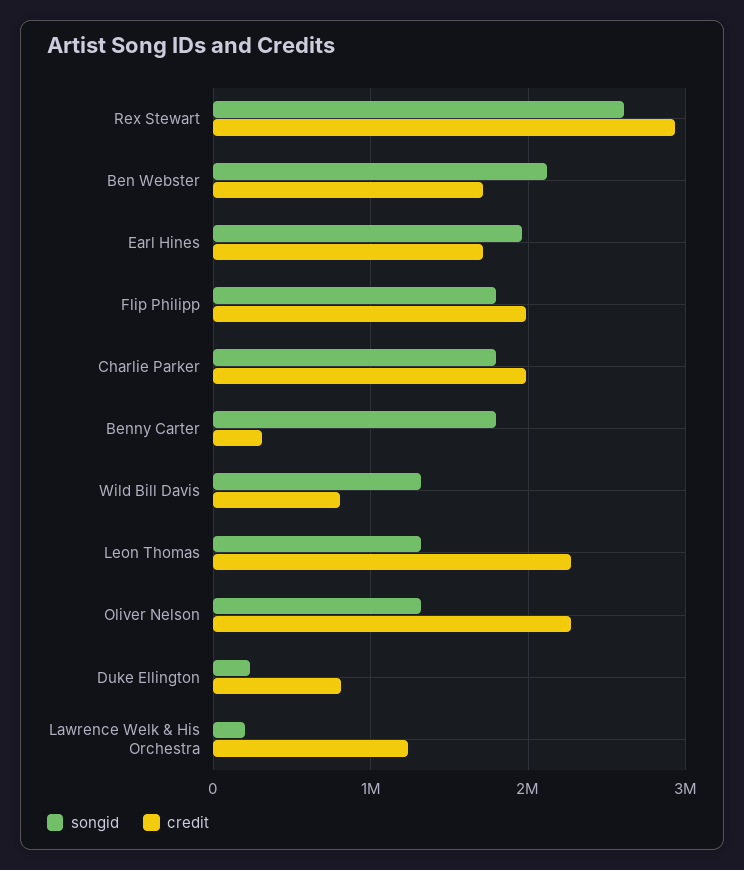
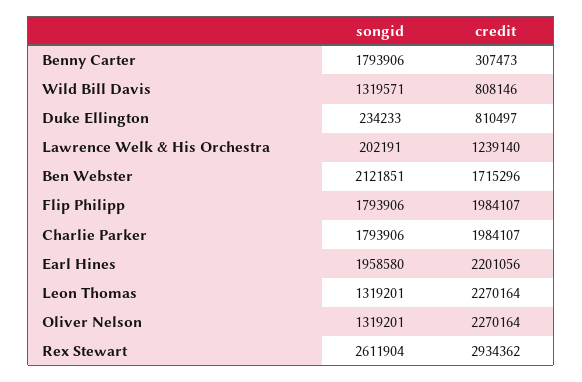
  {
    "songid": {
      "Rex Stewart": 2611904,
      "Ben Webster": 2121851,
      "Earl Hines": 1958580,
      "Flip Philipp": 1793906,
      "Charlie Parker": 1793906,
      "Benny Carter": 1793906,
      "Wild Bill Davis": 1319571,
      "Leon Thomas": 1319201,
      "Oliver Nelson": 1319201,
      "Duke Ellington": 234233,
      "Lawrence Welk & His Orchestra": 202191
    },
    "credit": {
      "Rex Stewart": 2934362,
      "Ben Webster": 1715296,
-     "Earl Hines": 1700000,
+     "Earl Hines": 2201056,
      "Flip Philipp": 1984107,
      "Charlie Parker": 1984107,
      "Benny Carter": 307473,
      "Wild Bill Davis": 808146,
      "Leon Thomas": 2270164,
      "Oliver Nelson": 2270164,
      "Duke Ellington": 810497,
      "Lawrence Welk & His Orchestra": 1239140
    }
  }

